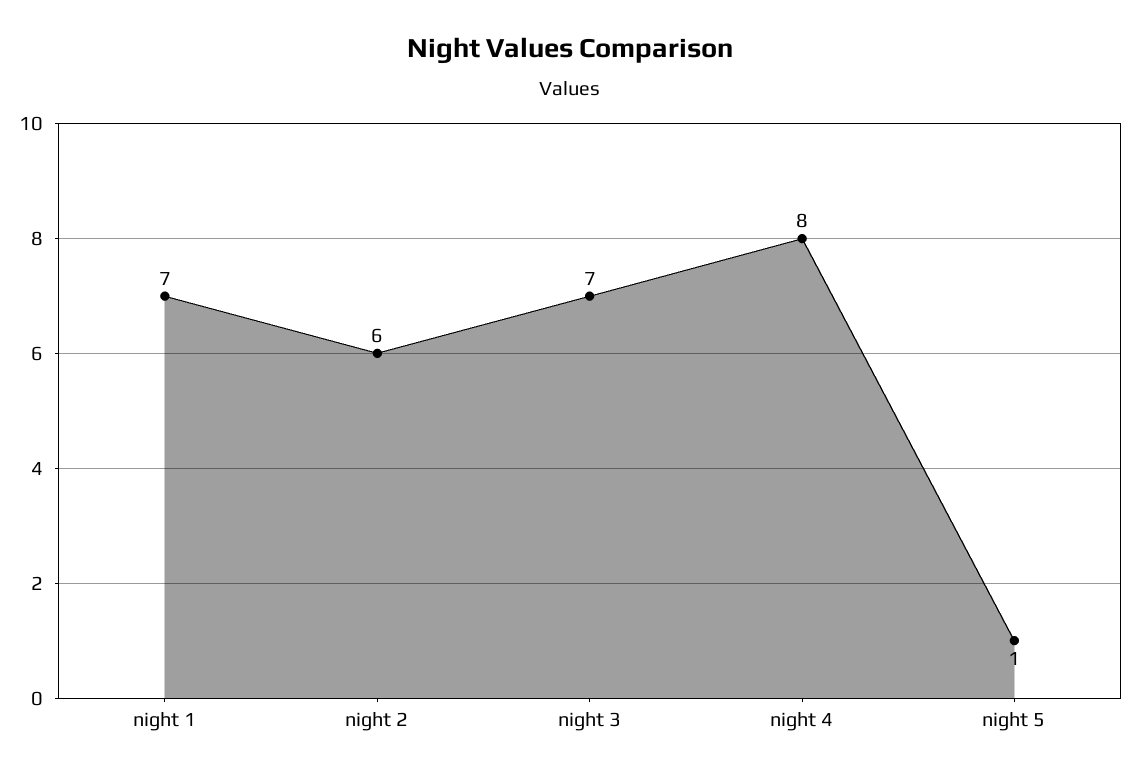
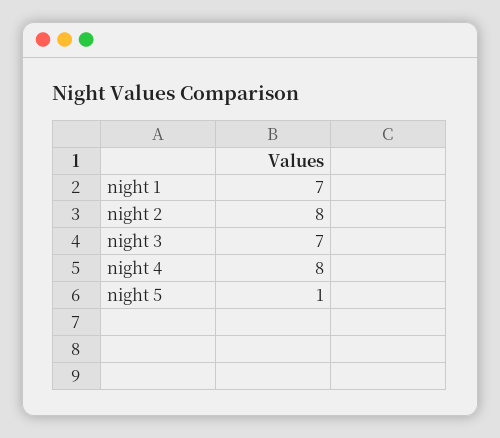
  {
    "night 1": 7,
-   "night 2": 6,
+   "night 2": 8,
    "night 3": 7,
    "night 4": 8,
    "night 5": 1
  }

